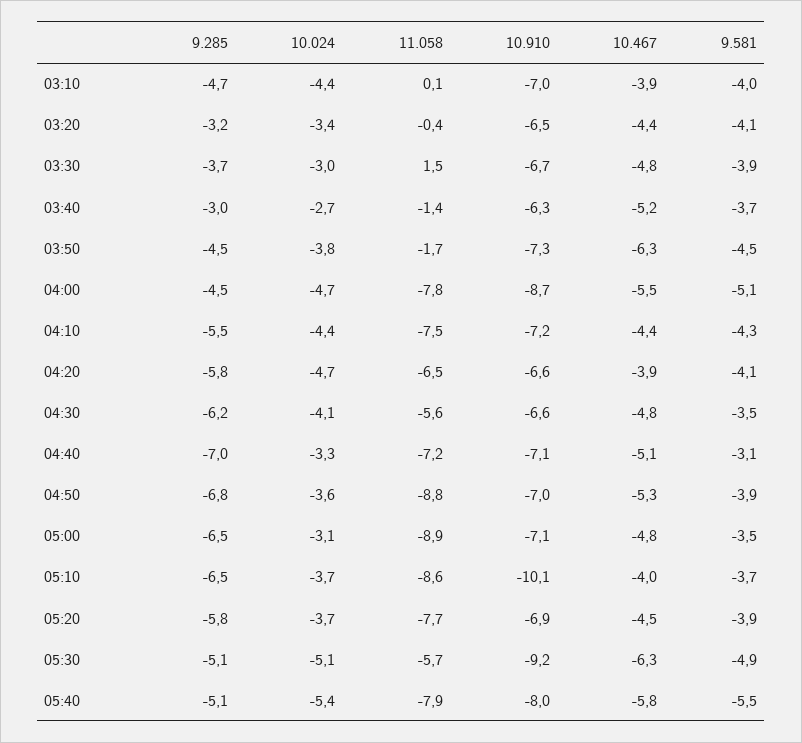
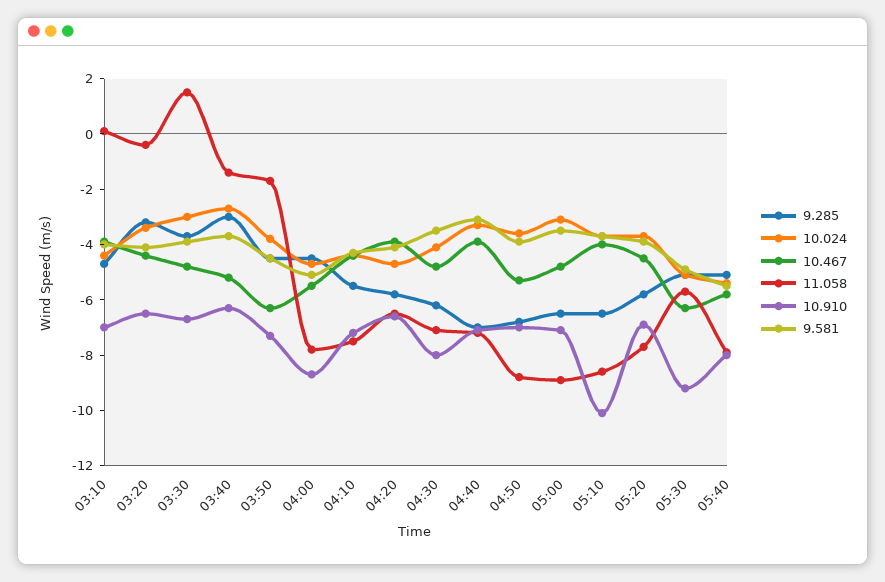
  {
    "9.285": {
      "03:10": -4.7,
      "03:20": -3.2,
      "03:30": -3.7,
      "03:40": -3,
      "03:50": -4.5,
      "04:00": -4.5,
      "04:10": -5.5,
      "04:20": -5.8,
      "04:30": -6.2,
      "04:40": -7,
      "04:50": -6.8,
      "05:00": -6.5,
      "05:10": -6.5,
      "05:20": -5.8,
      "05:30": -5.1,
      "05:40": -5.1
    },
    "10.024": {
      "03:10": -4.4,
      "03:20": -3.4,
      "03:30": -3,
      "03:40": -2.7,
      "03:50": -3.8,
      "04:00": -4.7,
      "04:10": -4.4,
      "04:20": -4.7,
      "04:30": -4.1,
      "04:40": -3.3,
      "04:50": -3.6,
      "05:00": -3.1,
      "05:10": -3.7,
      "05:20": -3.7,
      "05:30": -5.1,
      "05:40": -5.4
    },
    "11.058": {
      "03:10": 0.1,
      "03:20": -0.4,
      "03:30": 1.5,
      "03:40": -1.4,
      "03:50": -1.7,
      "04:00": -7.8,
      "04:10": -7.5,
      "04:20": -6.5,
-     "04:30": -5.6,
+     "04:30": -7,
      "04:40": -7.2,
      "04:50": -8.8,
      "05:00": -8.9,
      "05:10": -8.6,
      "05:20": -7.7,
      "05:30": -5.7,
      "05:40": -7.9
    },
    "10.910": {
      "03:10": -7,
      "03:20": -6.5,
      "03:30": -6.7,
      "03:40": -6.3,
      "03:50": -7.3,
      "04:00": -8.7,
      "04:10": -7.2,
      "04:20": -6.6,
-     "04:30": -6.6,
+     "04:30": -8,
      "04:40": -7.1,
      "04:50": -7,
      "05:00": -7.1,
      "05:10": -10.1,
      "05:20": -6.9,
      "05:30": -9.2,
      "05:40": -8
    },
    "10.467": {
      "03:10": -3.9,
      "03:20": -4.4,
      "03:30": -4.8,
      "03:40": -5.2,
      "03:50": -6.3,
      "04:00": -5.5,
      "04:10": -4.4,
      "04:20": -3.9,
      "04:30": -4.8,
-     "04:40": -5.1,
+     "04:40": -4,
      "04:50": -5.3,
      "05:00": -4.8,
      "05:10": -4,
      "05:20": -4.5,
      "05:30": -6.3,
      "05:40": -5.8
    },
    "9.581": {
      "03:10": -4,
      "03:20": -4.1,
      "03:30": -3.9,
      "03:40": -3.7,
      "03:50": -4.5,
      "04:00": -5.1,
      "04:10": -4.3,
      "04:20": -4.1,
      "04:30": -3.5,
      "04:40": -3.1,
      "04:50": -3.9,
      "05:00": -3.5,
      "05:10": -3.7,
      "05:20": -3.9,
      "05:30": -4.9,
      "05:40": -5.5
    }
  }

